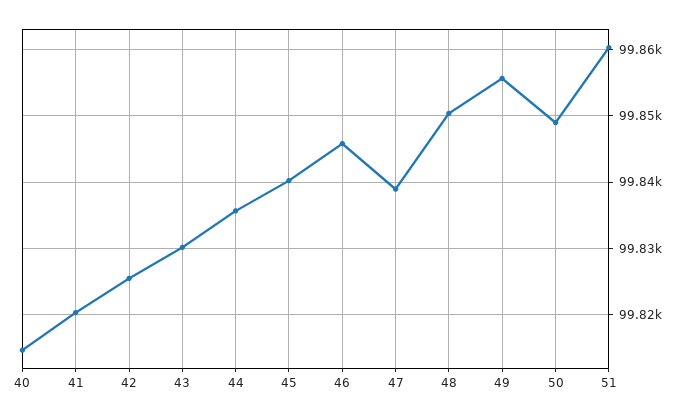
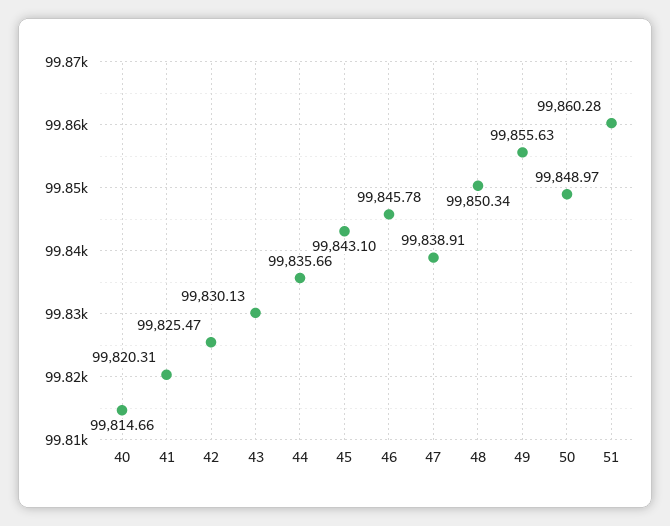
  {
    "40": 99814.66,
    "41": 99820.31,
    "42": 99825.47,
    "43": 99830.13,
    "44": 99835.66,
-   "45": 99840,
+   "45": 99843.1,
    "46": 99845.78,
    "47": 99838.91,
    "48": 99850.34,
    "49": 99855.63,
    "50": 99848.97,
    "51": 99860.28
  }

